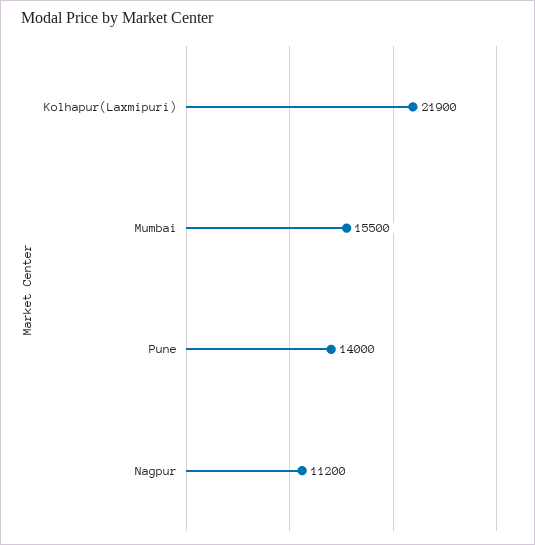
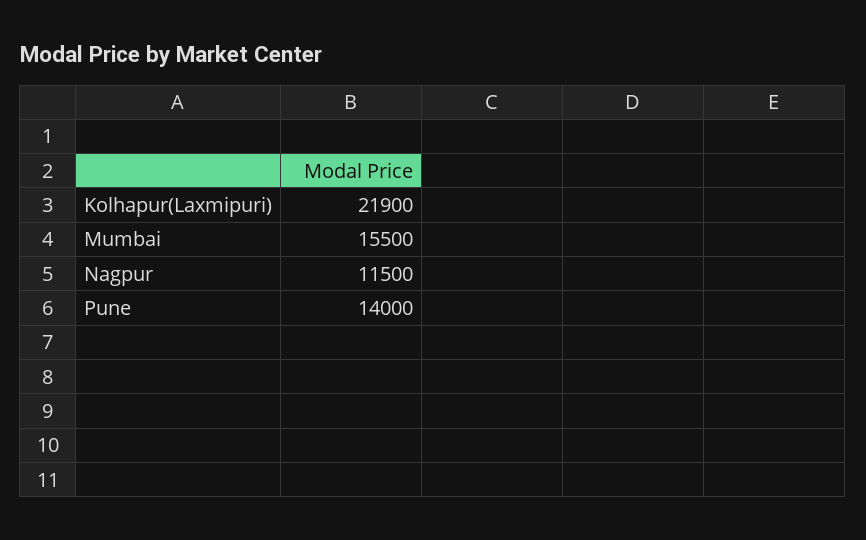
  {
    "Kolhapur(Laxmipuri)": 21900,
    "Mumbai": 15500,
    "Pune": 14000,
-   "Nagpur": 11200
+   "Nagpur": 11500
  }

